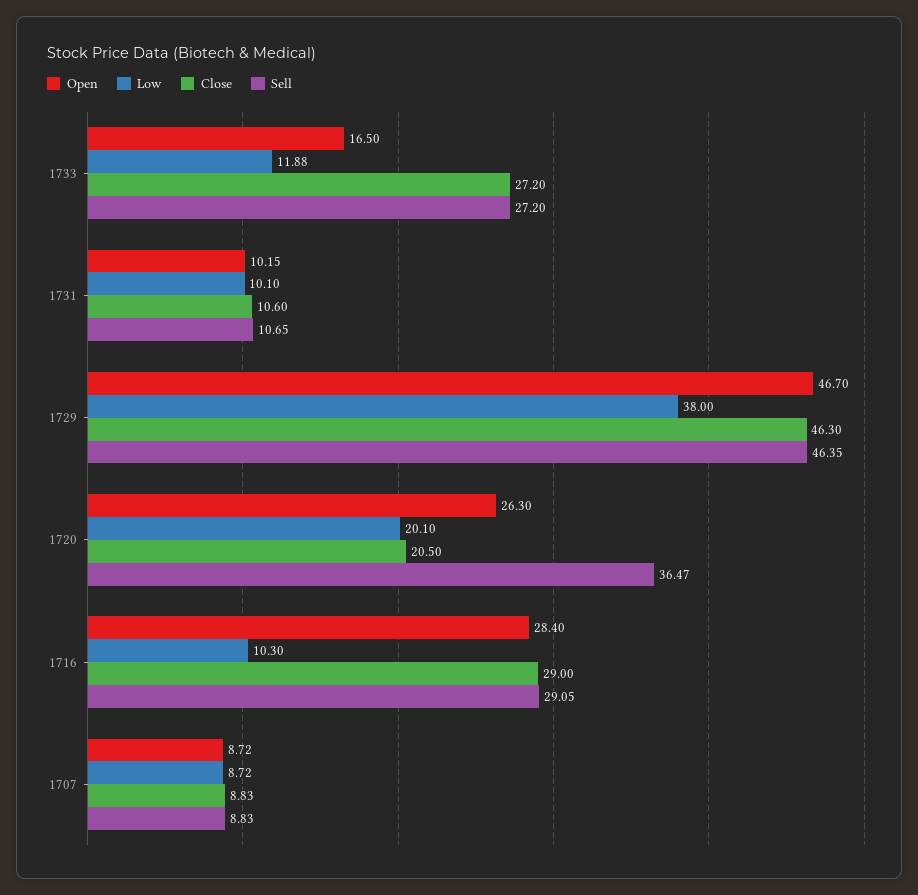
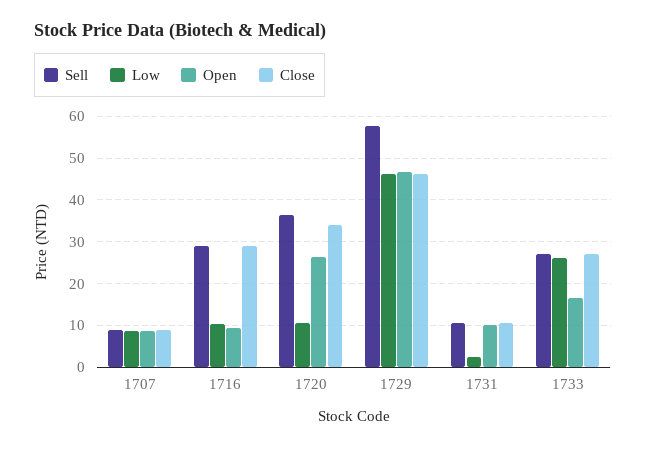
  {
    "Open": {
      "1733": 16.5,
      "1731": 10.15,
      "1729": 46.7,
      "1720": 26.3,
-     "1716": 28.4,
+     "1716": 10,
      "1707": 8.72
    },
    "Low": {
-     "1733": 11.88,
+     "1733": 26,
-     "1731": 10.1,
+     "1731": 2,
-     "1729": 38,
+     "1729": 46,
-     "1720": 20.1,
+     "1720": 10,
      "1716": 10.3,
      "1707": 8.72
    },
    "Close": {
      "1733": 27.2,
      "1731": 10.6,
      "1729": 46.3,
-     "1720": 20.5,
+     "1720": 34,
      "1716": 29,
      "1707": 8.83
    },
    "Sell": {
      "1733": 27.2,
      "1731": 10.65,
-     "1729": 46.35,
+     "1729": 58,
      "1720": 36.47,
      "1716": 29.05,
      "1707": 8.83
    }
  }

